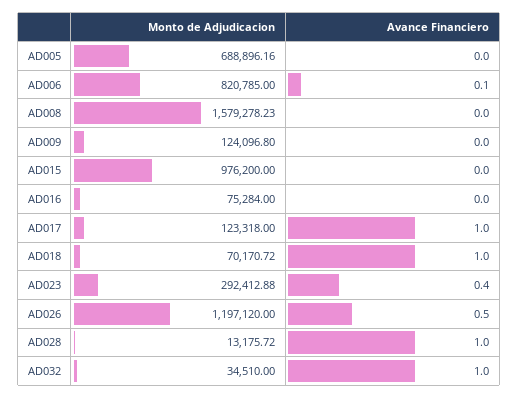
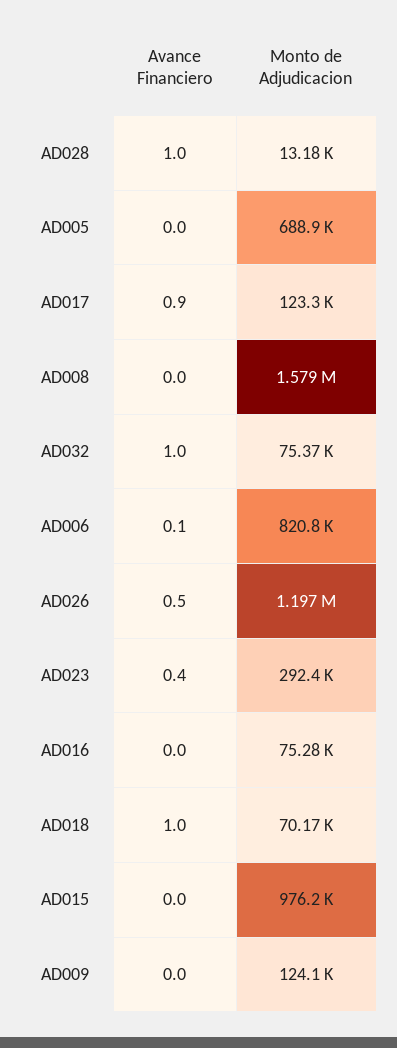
  {
    "Monto de Adjudicacion": {
      "AD005": 688896.16,
      "AD006": 820785,
      "AD008": 1579278.23,
      "AD009": 124096.8,
      "AD015": 976200,
      "AD016": 75284,
      "AD017": 123318,
      "AD018": 70170.72,
      "AD023": 292412.88,
      "AD026": 1197120,
      "AD028": 13175.72,
-     "AD032": 34510
+     "AD032": 75370
    },
    "Avance Financiero": {
      "AD005": 0,
      "AD006": 0.1,
      "AD008": 0,
      "AD009": 0,
      "AD015": 0,
      "AD016": 0,
-     "AD017": 1,
+     "AD017": 0.9,
      "AD018": 1,
      "AD023": 0.4,
      "AD026": 0.5,
      "AD028": 1,
      "AD032": 1
    }
  }

